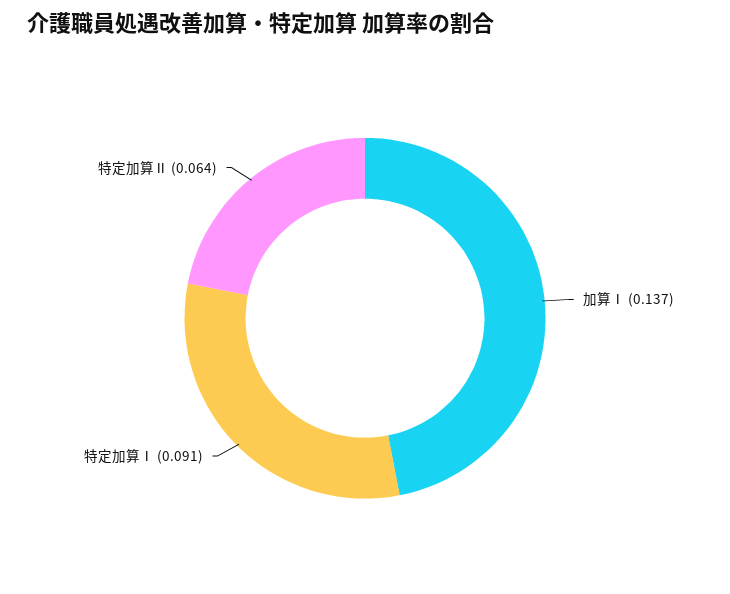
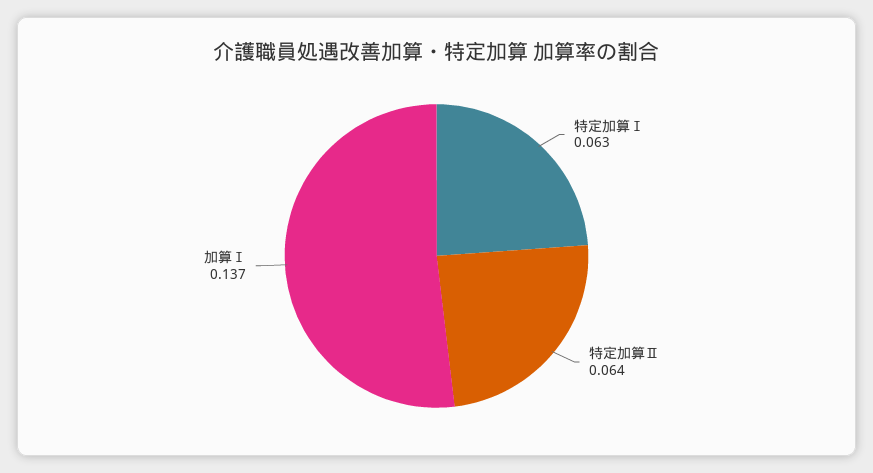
  {
    "加算Ⅰ": 0.137,
-   "特定加算Ⅰ": 0.091,
+   "特定加算Ⅰ": 0.063,
    "特定加算Ⅱ": 0.064
  }

